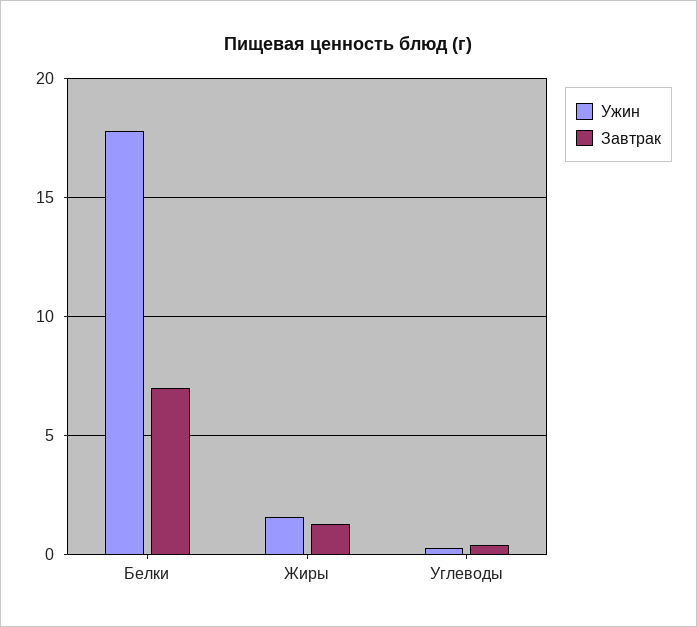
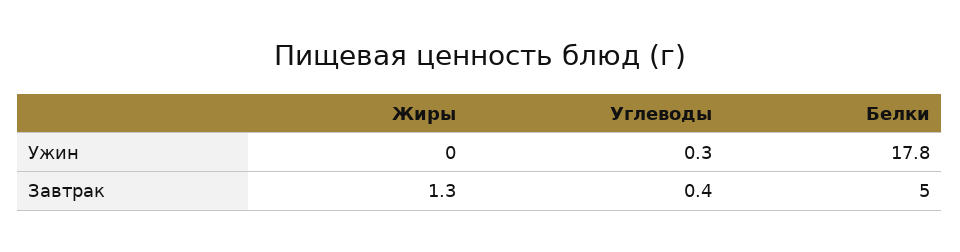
  {
    "Ужин": {
      "Белки": 17.8,
-     "Жиры": 1.5,
+     "Жиры": 0,
      "Углеводы": 0.3
    },
    "Завтрак": {
-     "Белки": 7,
+     "Белки": 5,
      "Жиры": 1.3,
      "Углеводы": 0.4
    }
  }

